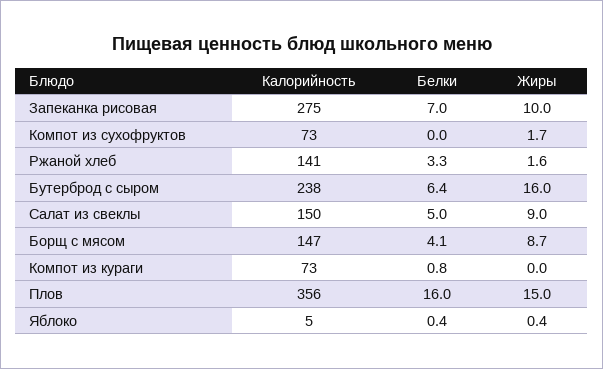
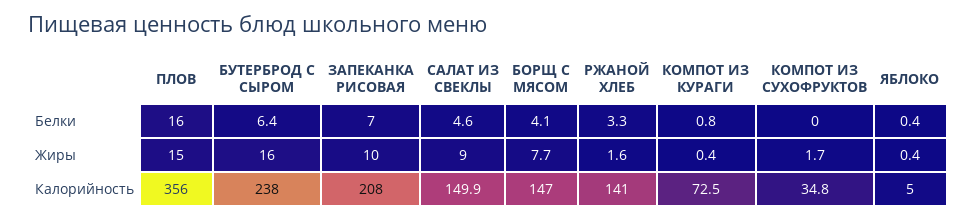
  {
    "Калорийность": {
-     "Запеканка рисовая": 275,
+     "Запеканка рисовая": 208,
-     "Компот из сухофруктов": 73,
+     "Компот из сухофруктов": 34.8,
      "Ржаной хлеб": 141,
      "Бутерброд с сыром": 238,
      "Салат из свеклы": 149.9,
      "Борщ с мясом": 147,
      "Компот из кураги": 72.5,
      "Плов": 356,
      "Яблоко": 5
    },
    "Белки": {
      "Запеканка рисовая": 7,
      "Компот из сухофруктов": 0,
      "Ржаной хлеб": 3.3,
      "Бутерброд с сыром": 6.4,
-     "Салат из свеклы": 5,
+     "Салат из свеклы": 4.6,
      "Борщ с мясом": 4.1,
      "Компот из кураги": 0.8,
      "Плов": 16,
      "Яблоко": 0.4
    },
    "Жиры": {
      "Запеканка рисовая": 10,
      "Компот из сухофруктов": 1.7,
      "Ржаной хлеб": 1.6,
      "Бутерброд с сыром": 16,
      "Салат из свеклы": 9,
-     "Борщ с мясом": 8.7,
+     "Борщ с мясом": 7.7,
-     "Компот из кураги": 0,
+     "Компот из кураги": 0.4,
      "Плов": 15,
      "Яблоко": 0.4
    }
  }

